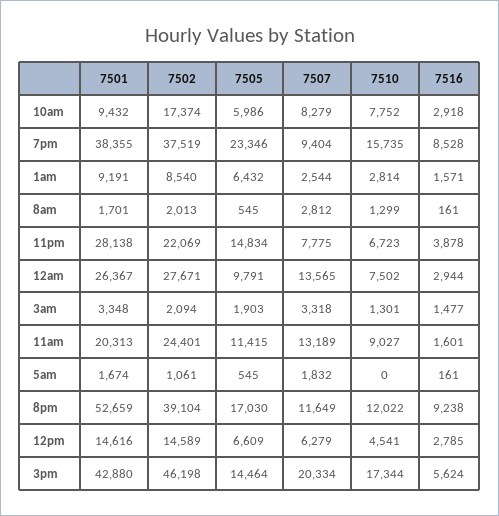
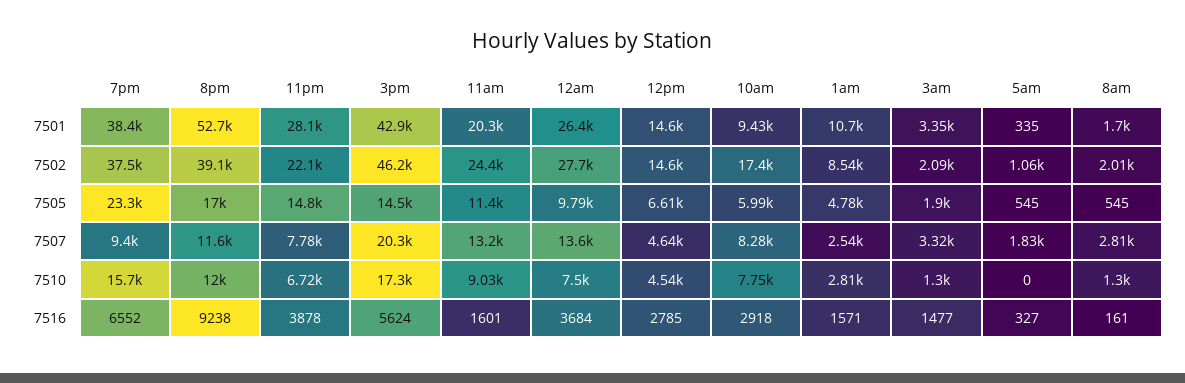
  {
    "7501": {
      "10am": 9432,
      "7pm": 38355,
-     "1am": 9191,
+     "1am": 10700,
      "8am": 1701,
      "11pm": 28138,
      "12am": 26367,
      "3am": 3348,
      "11am": 20313,
-     "5am": 1674,
+     "5am": 335,
      "8pm": 52659,
      "12pm": 14616,
      "3pm": 42880
    },
    "7502": {
      "10am": 17374,
      "7pm": 37519,
      "1am": 8540,
      "8am": 2013,
      "11pm": 22069,
      "12am": 27671,
      "3am": 2094,
      "11am": 24401,
      "5am": 1061,
      "8pm": 39104,
      "12pm": 14589,
      "3pm": 46198
    },
    "7505": {
      "10am": 5986,
      "7pm": 23346,
-     "1am": 6432,
+     "1am": 4780,
      "8am": 545,
      "11pm": 14834,
      "12am": 9791,
      "3am": 1903,
      "11am": 11415,
      "5am": 545,
      "8pm": 17030,
      "12pm": 6609,
      "3pm": 14464
    },
    "7507": {
      "10am": 8279,
      "7pm": 9404,
      "1am": 2544,
      "8am": 2812,
      "11pm": 7775,
      "12am": 13565,
      "3am": 3318,
      "11am": 13189,
      "5am": 1832,
      "8pm": 11649,
-     "12pm": 6279,
+     "12pm": 4640,
      "3pm": 20334
    },
    "7510": {
      "10am": 7752,
      "7pm": 15735,
      "1am": 2814,
      "8am": 1299,
      "11pm": 6723,
      "12am": 7502,
      "3am": 1301,
      "11am": 9027,
      "5am": 0,
      "8pm": 12022,
      "12pm": 4541,
      "3pm": 17344
    },
    "7516": {
      "10am": 2918,
-     "7pm": 8528,
+     "7pm": 6552,
      "1am": 1571,
      "8am": 161,
      "11pm": 3878,
-     "12am": 2944,
+     "12am": 3684,
      "3am": 1477,
      "11am": 1601,
-     "5am": 161,
+     "5am": 327,
      "8pm": 9238,
      "12pm": 2785,
      "3pm": 5624
    }
  }

